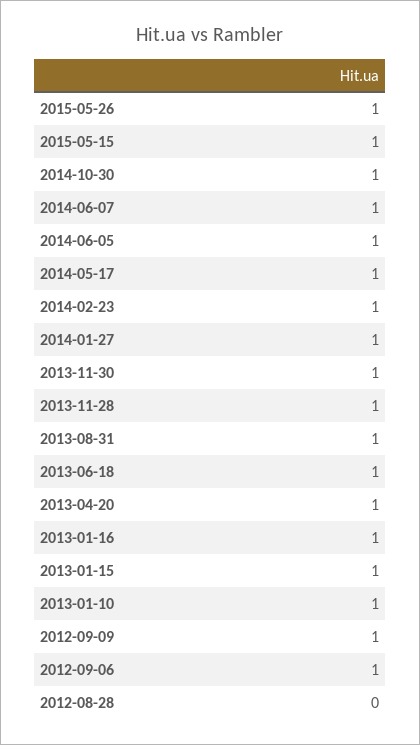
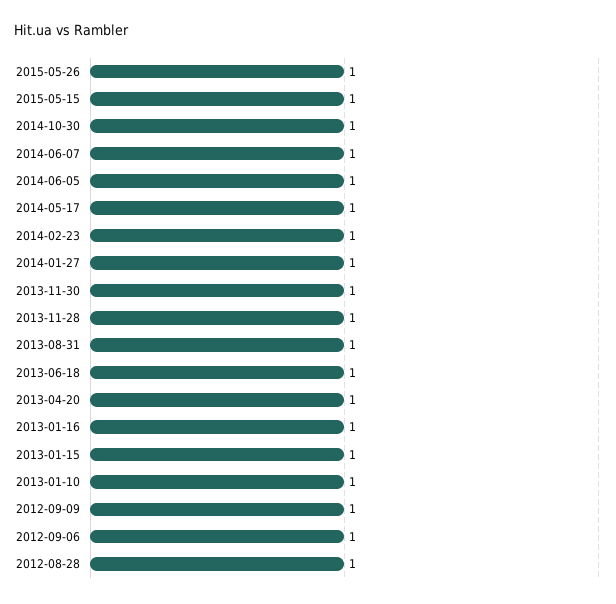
  {
    "2015-05-26": 1,
    "2015-05-15": 1,
    "2014-10-30": 1,
    "2014-06-07": 1,
    "2014-06-05": 1,
    "2014-05-17": 1,
    "2014-02-23": 1,
    "2014-01-27": 1,
    "2013-11-30": 1,
    "2013-11-28": 1,
    "2013-08-31": 1,
    "2013-06-18": 1,
    "2013-04-20": 1,
    "2013-01-16": 1,
    "2013-01-15": 1,
    "2013-01-10": 1,
    "2012-09-09": 1,
    "2012-09-06": 1,
-   "2012-08-28": 0
+   "2012-08-28": 1
  }

